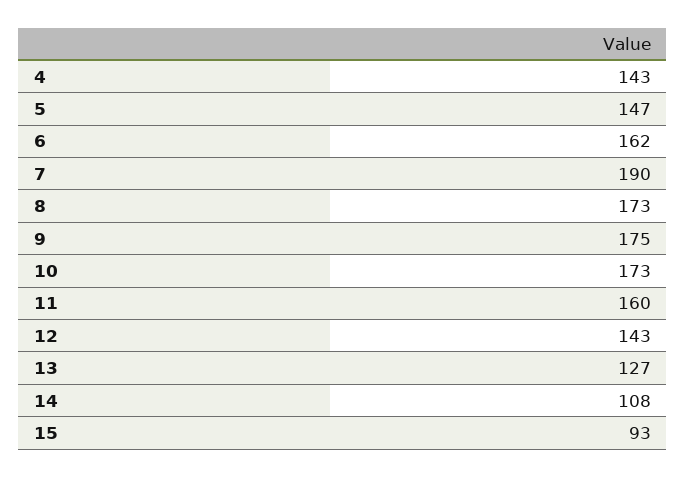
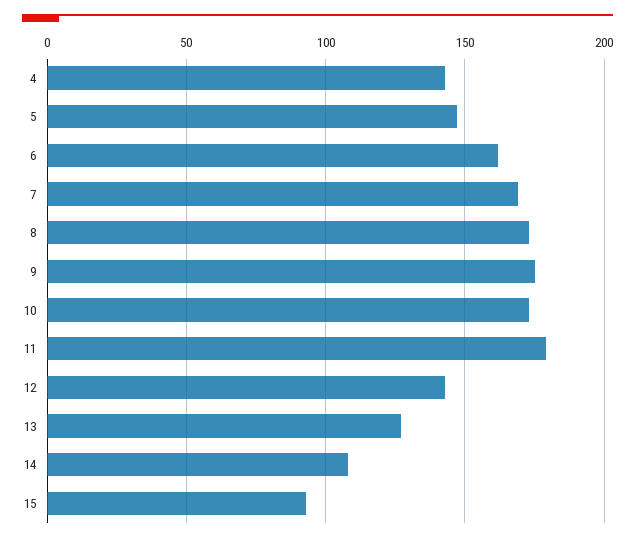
  {
    "4": 143,
    "5": 147,
    "6": 162,
-   "7": 190,
+   "7": 170,
    "8": 173,
    "9": 175,
    "10": 173,
-   "11": 160,
+   "11": 180,
    "12": 143,
    "13": 127,
    "14": 108,
    "15": 93
  }

